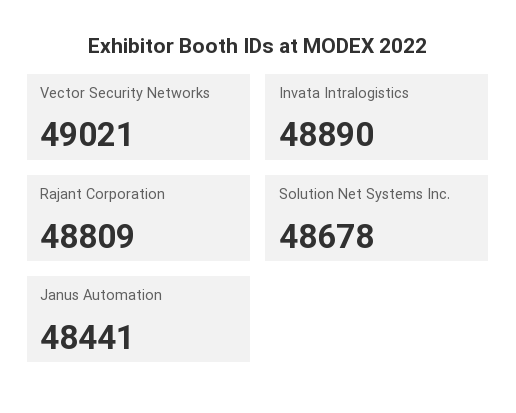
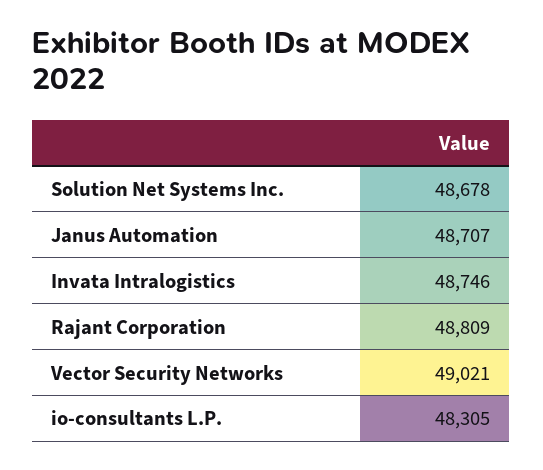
  {
    "Vector Security Networks": 49021,
-   "Invata Intralogistics": 48890,
+   "Invata Intralogistics": 48746,
    "Rajant Corporation": 48809,
    "Solution Net Systems Inc.": 48678,
-   "Janus Automation": 48441
+   "Janus Automation": 48707,
+   "io-consultants L.P.": 48305
  }

